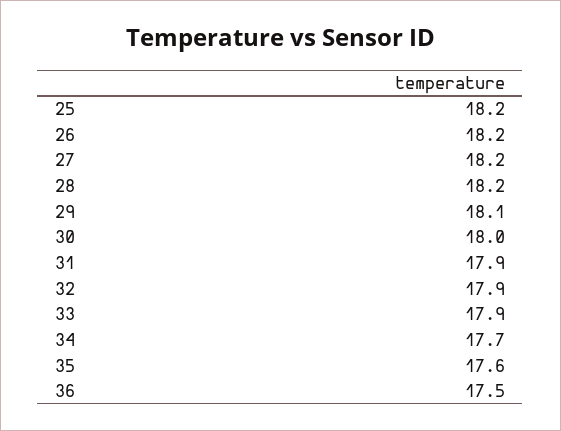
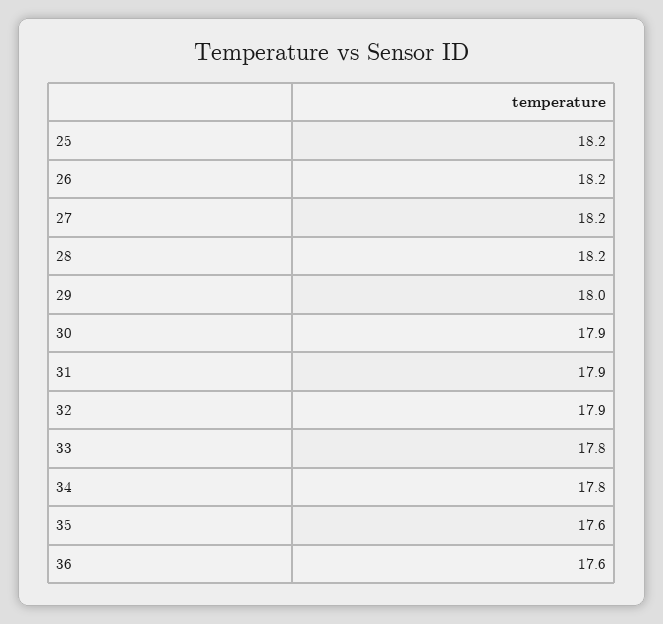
  {
    "25": 18.2,
    "26": 18.2,
    "27": 18.2,
    "28": 18.2,
-   "29": 18.1,
+   "29": 18,
-   "30": 18,
+   "30": 17.9,
    "31": 17.9,
    "32": 17.9,
-   "33": 17.9,
+   "33": 17.8,
-   "34": 17.7,
+   "34": 17.8,
    "35": 17.6,
-   "36": 17.5
+   "36": 17.6
  }

